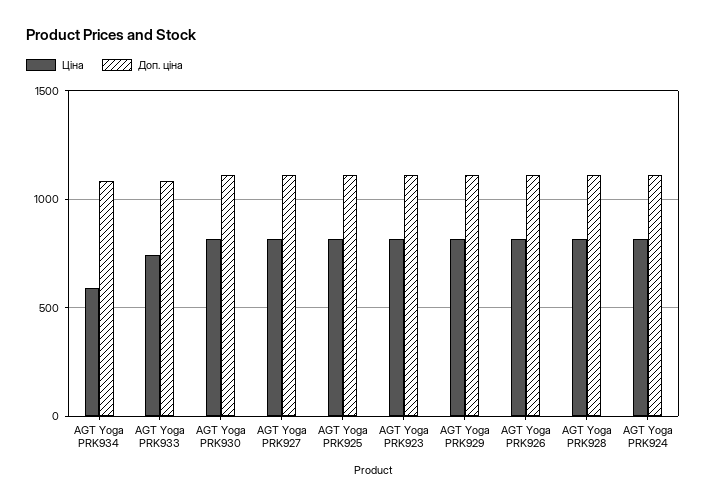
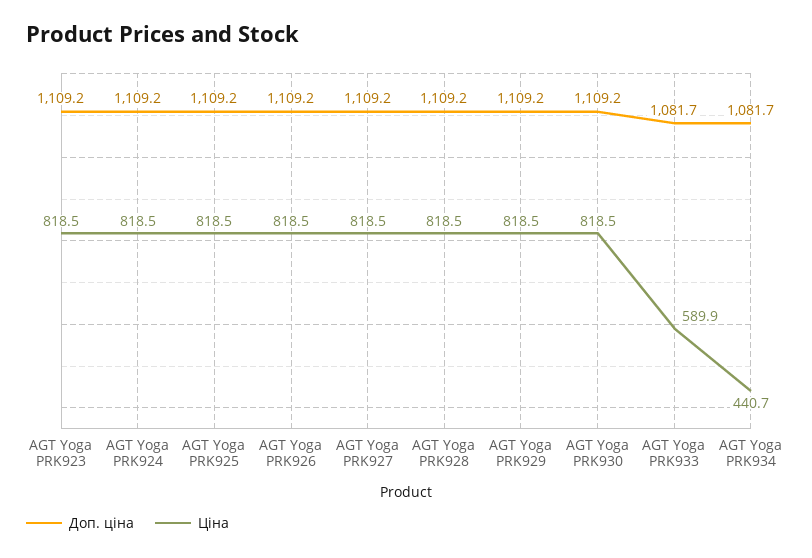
  {
    "Ціна": {
-     "AGT Yoga PRK934": 600,
+     "AGT Yoga PRK934": 440.7,
-     "AGT Yoga PRK933": 750,
+     "AGT Yoga PRK933": 589.9,
      "AGT Yoga PRK930": 818.5,
      "AGT Yoga PRK927": 818.5,
      "AGT Yoga PRK925": 818.5,
      "AGT Yoga PRK923": 818.5,
      "AGT Yoga PRK929": 818.5,
      "AGT Yoga PRK926": 818.5,
      "AGT Yoga PRK928": 818.5,
      "AGT Yoga PRK924": 818.5
    },
    "Доп. ціна": {
      "AGT Yoga PRK934": 1081.7,
      "AGT Yoga PRK933": 1081.7,
      "AGT Yoga PRK930": 1109.2,
      "AGT Yoga PRK927": 1109.2,
      "AGT Yoga PRK925": 1109.2,
      "AGT Yoga PRK923": 1109.2,
      "AGT Yoga PRK929": 1109.2,
      "AGT Yoga PRK926": 1109.2,
      "AGT Yoga PRK928": 1109.2,
      "AGT Yoga PRK924": 1109.2
    }
  }

